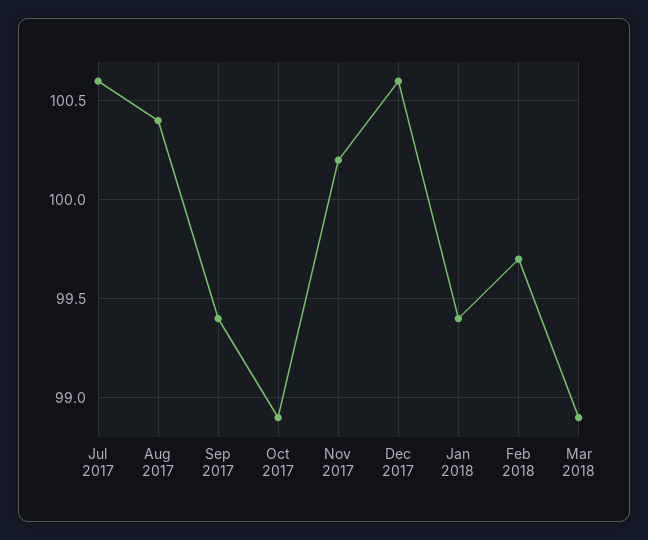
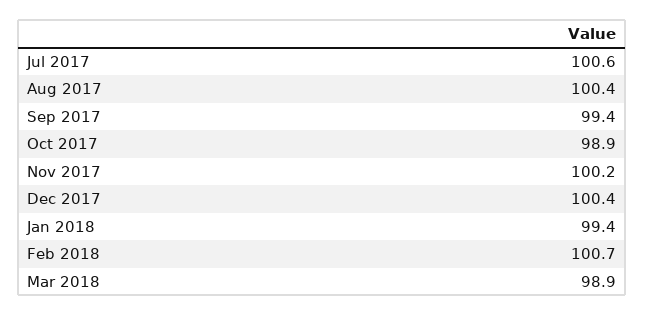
  {
    "Jul 2017": 100.6,
    "Aug 2017": 100.4,
    "Sep 2017": 99.4,
    "Oct 2017": 98.9,
    "Nov 2017": 100.2,
-   "Dec 2017": 100.6,
+   "Dec 2017": 100.4,
    "Jan 2018": 99.4,
-   "Feb 2018": 99.7,
+   "Feb 2018": 100.7,
    "Mar 2018": 98.9
  }

